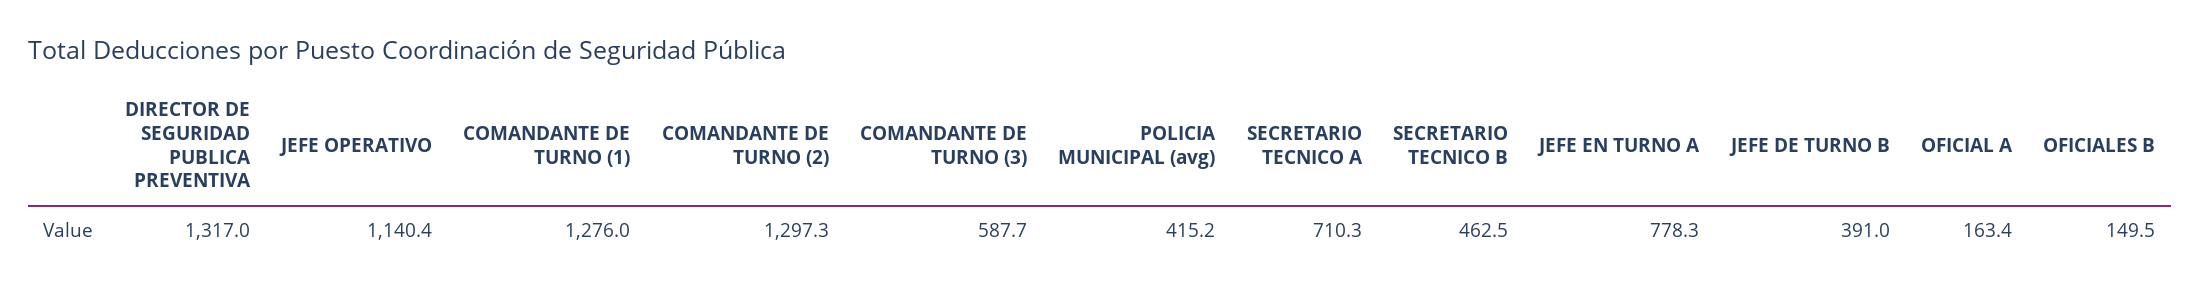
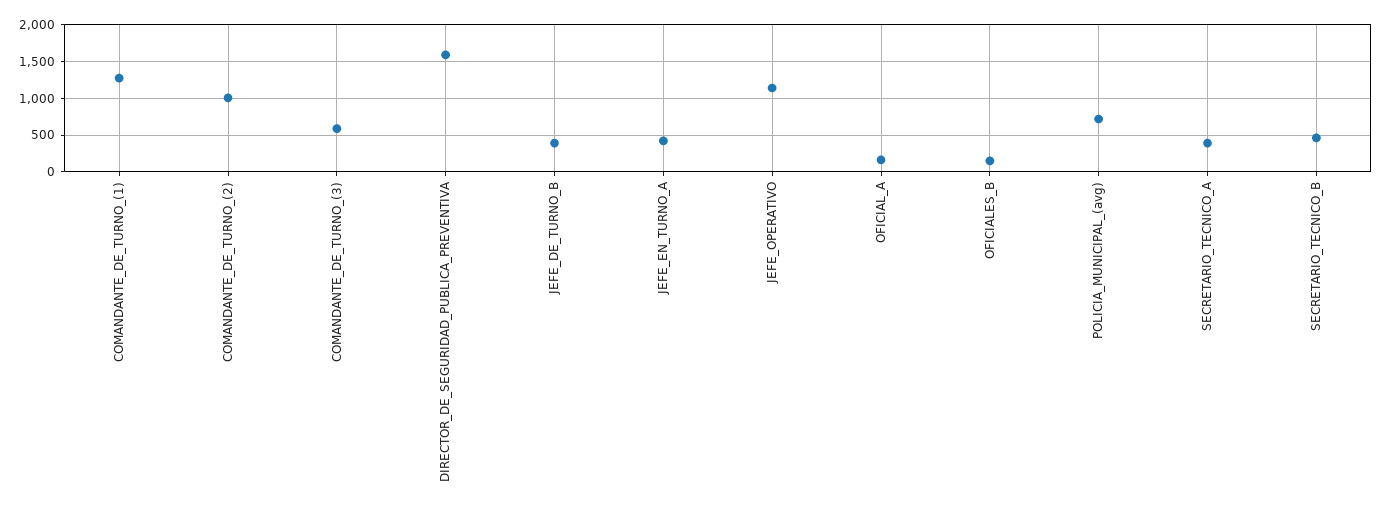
  {
-   "DIRECTOR DE SEGURIDAD PUBLICA PREVENTIVA": 1317,
+   "DIRECTOR DE SEGURIDAD PUBLICA PREVENTIVA": 1600,
    "JEFE OPERATIVO": 1140.4,
    "COMANDANTE DE TURNO (1)": 1276,
-   "COMANDANTE DE TURNO (2)": 1297.3,
+   "COMANDANTE DE TURNO (2)": 1000,
    "COMANDANTE DE TURNO (3)": 587.7,
-   "POLICIA MUNICIPAL (avg)": 415.2,
+   "POLICIA MUNICIPAL (avg)": 700,
-   "SECRETARIO TECNICO A": 710.3,
+   "SECRETARIO TECNICO A": 400,
    "SECRETARIO TECNICO B": 462.5,
-   "JEFE EN TURNO A": 778.3,
+   "JEFE EN TURNO A": 400,
    "JEFE DE TURNO B": 391,
    "OFICIAL A": 163.4,
    "OFICIALES B": 149.5
  }

